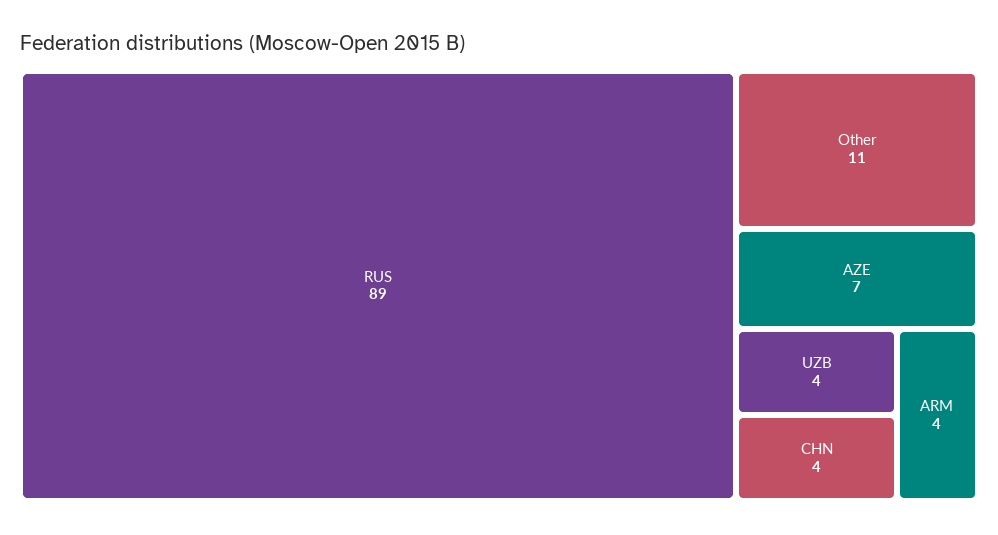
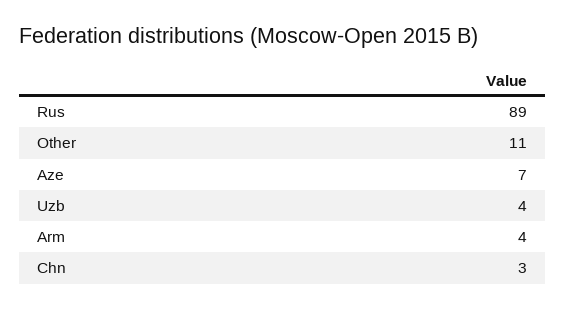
  {
    "RUS": 89,
    "Other": 11,
    "AZE": 7,
    "UZB": 4,
-   "CHN": 4,
+   "CHN": 3,
    "ARM": 4
  }

